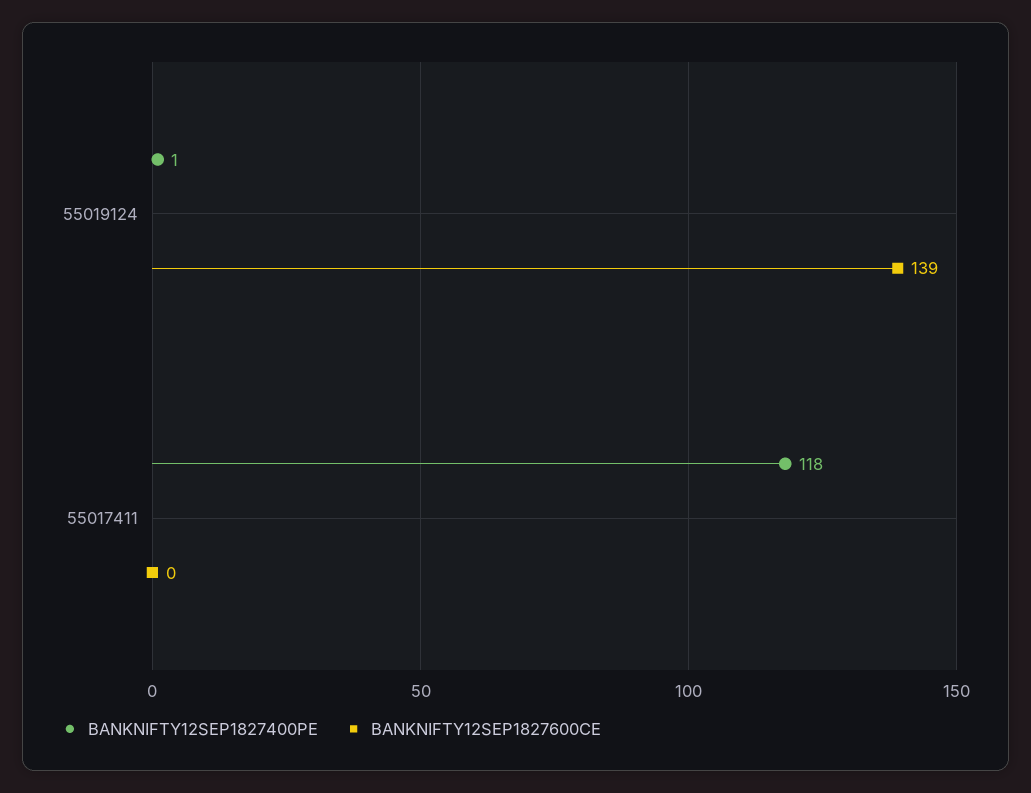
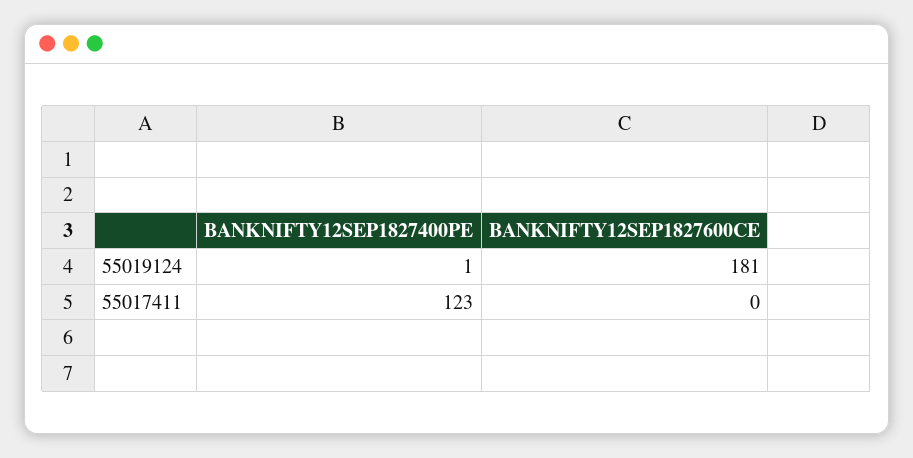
  {
    "BANKNIFTY12SEP1827400PE": {
      "55019124": 1,
-     "55017411": 118
+     "55017411": 123
    },
    "BANKNIFTY12SEP1827600CE": {
-     "55019124": 139,
+     "55019124": 181,
      "55017411": 0
    }
  }

